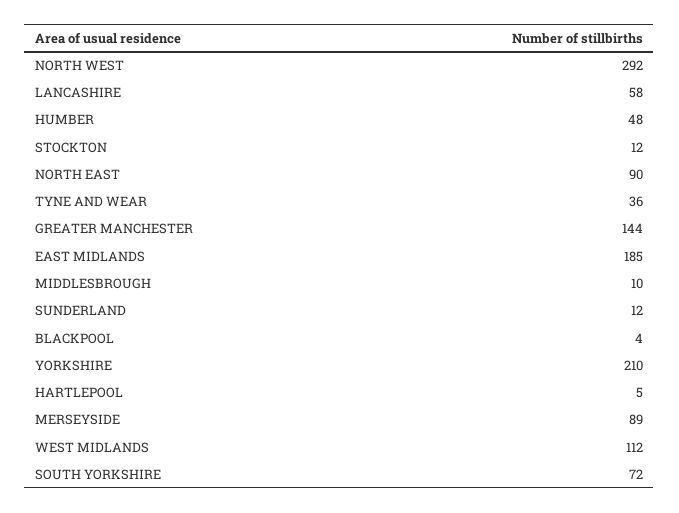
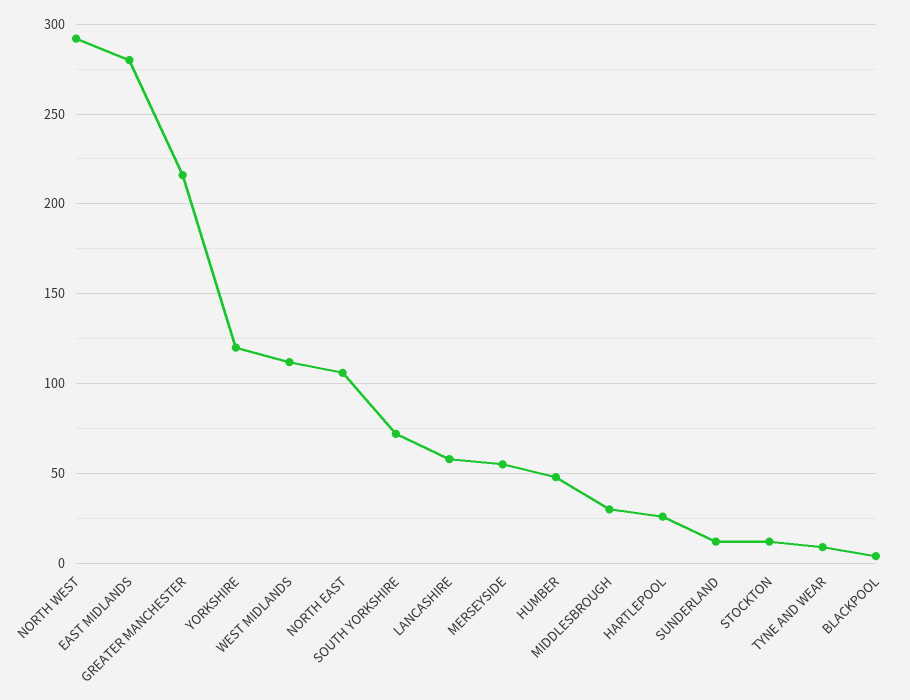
  {
    "NORTH WEST": 292,
    "LANCASHIRE": 58,
    "HUMBER": 48,
    "STOCKTON": 12,
-   "NORTH EAST": 90,
+   "NORTH EAST": 105,
-   "TYNE AND WEAR": 36,
+   "TYNE AND WEAR": 10,
-   "GREATER MANCHESTER": 144,
+   "GREATER MANCHESTER": 215,
-   "EAST MIDLANDS": 185,
+   "EAST MIDLANDS": 280,
-   "MIDDLESBROUGH": 10,
+   "MIDDLESBROUGH": 30,
    "SUNDERLAND": 12,
    "BLACKPOOL": 4,
-   "YORKSHIRE": 210,
+   "YORKSHIRE": 120,
-   "HARTLEPOOL": 5,
+   "HARTLEPOOL": 25,
-   "MERSEYSIDE": 89,
+   "MERSEYSIDE": 55,
    "WEST MIDLANDS": 112,
    "SOUTH YORKSHIRE": 72
  }

